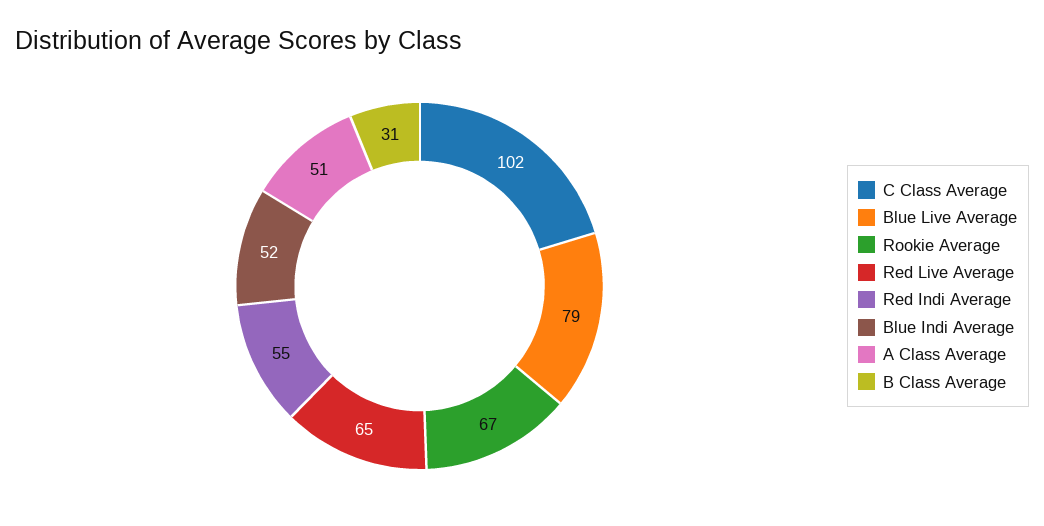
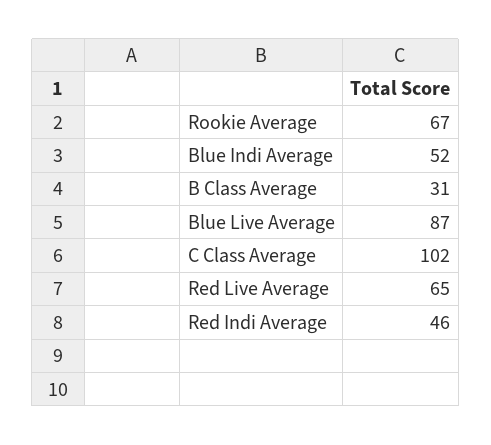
  {
    "C Class Average": 102,
-   "Blue Live Average": 79,
+   "Blue Live Average": 87,
    "Rookie Average": 67,
    "Red Live Average": 65,
-   "Red Indi Average": 55,
+   "Red Indi Average": 46,
    "Blue Indi Average": 52,
-   "A Class Average": 51,
    "B Class Average": 31
  }

